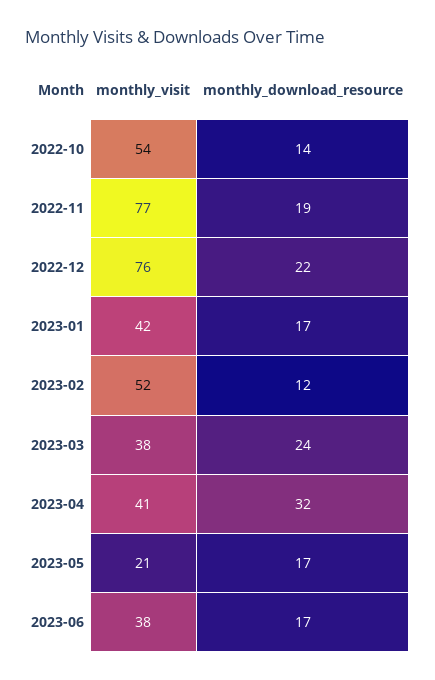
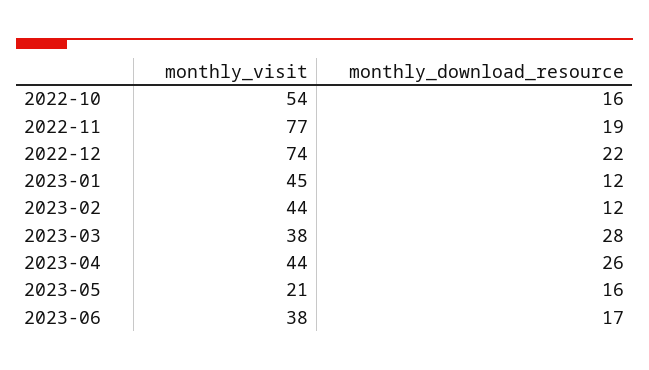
  {
    "monthly_visit": {
      "2022-10": 54,
      "2022-11": 77,
-     "2022-12": 76,
+     "2022-12": 74,
-     "2023-01": 42,
+     "2023-01": 45,
-     "2023-02": 52,
+     "2023-02": 44,
      "2023-03": 38,
-     "2023-04": 41,
+     "2023-04": 44,
      "2023-05": 21,
      "2023-06": 38
    },
    "monthly_download_resource": {
-     "2022-10": 14,
+     "2022-10": 16,
      "2022-11": 19,
      "2022-12": 22,
-     "2023-01": 17,
+     "2023-01": 12,
      "2023-02": 12,
-     "2023-03": 24,
+     "2023-03": 28,
-     "2023-04": 32,
+     "2023-04": 26,
-     "2023-05": 17,
+     "2023-05": 16,
      "2023-06": 17
    }
  }

